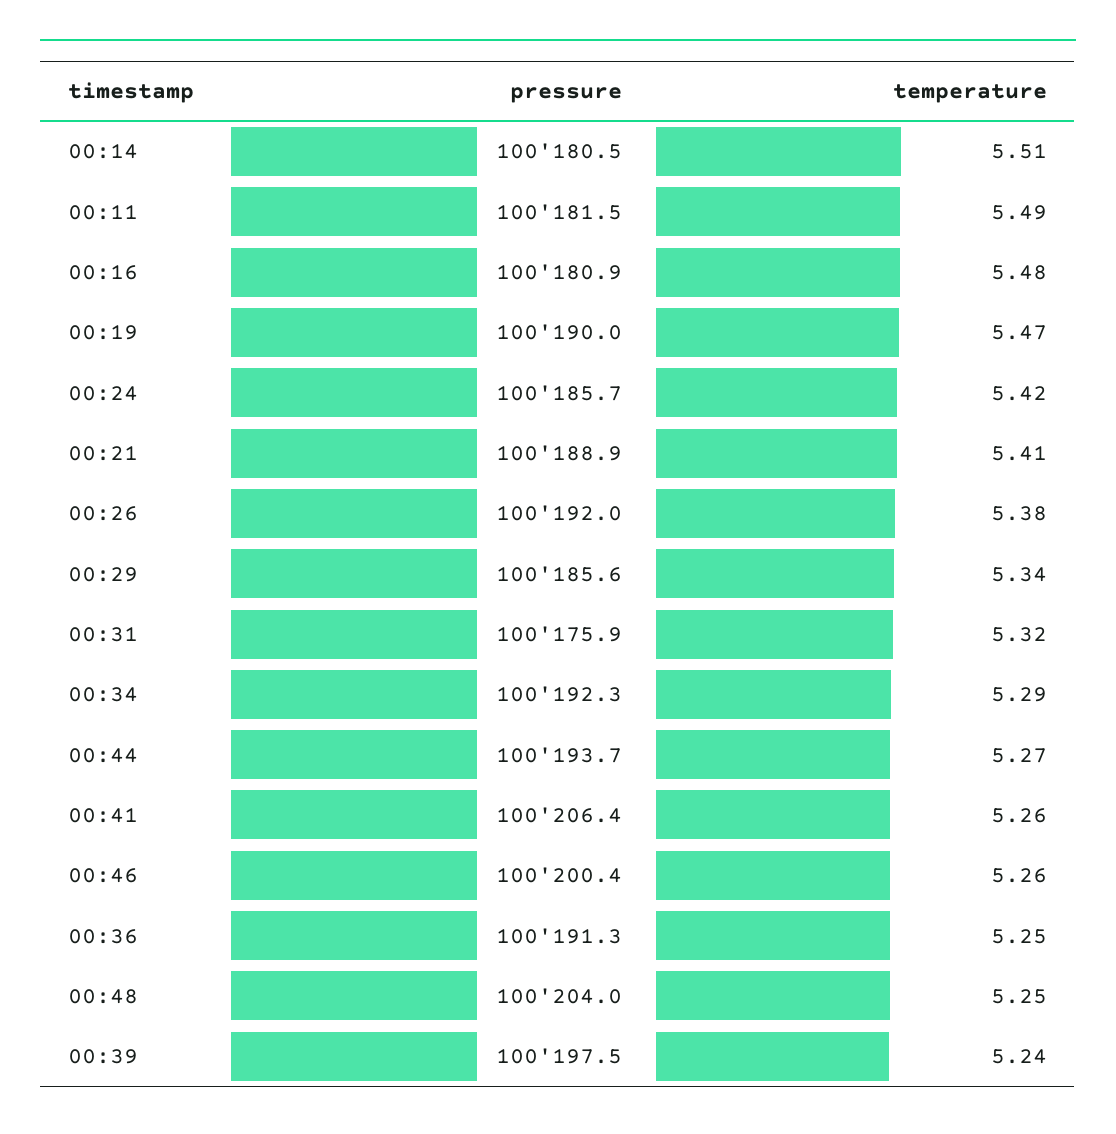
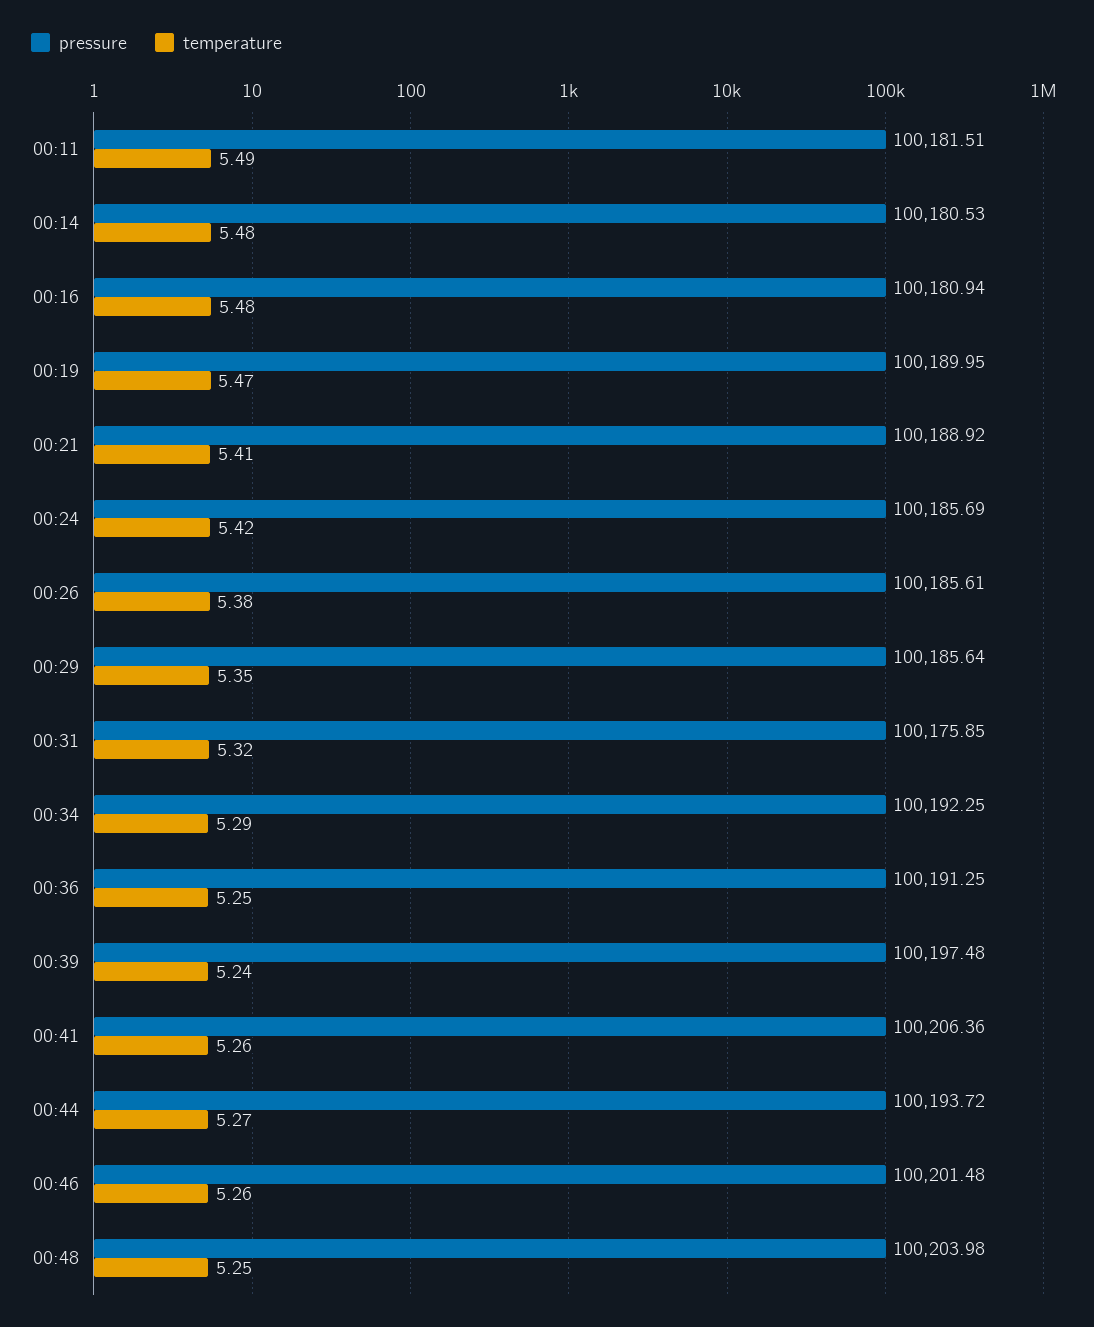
  {
    "pressure": {
      "00:14": 100180.53,
      "00:11": 100181.51,
      "00:16": 100180.94,
      "00:19": 100189.95,
      "00:24": 100185.69,
      "00:21": 100188.92,
-     "00:26": 100192,
+     "00:26": 100185.61,
      "00:29": 100185.64,
      "00:31": 100175.85,
      "00:34": 100192.25,
      "00:44": 100193.72,
      "00:41": 100206.36,
-     "00:46": 100200.4,
+     "00:46": 100201.48,
      "00:36": 100191.25,
      "00:48": 100203.98,
      "00:39": 100197.48
    },
    "temperature": {
-     "00:14": 5.51,
+     "00:14": 5.48,
      "00:11": 5.49,
      "00:16": 5.48,
      "00:19": 5.47,
      "00:24": 5.42,
      "00:21": 5.41,
      "00:26": 5.38,
-     "00:29": 5.34,
+     "00:29": 5.35,
      "00:31": 5.32,
      "00:34": 5.29,
      "00:44": 5.27,
      "00:41": 5.26,
      "00:46": 5.26,
      "00:36": 5.25,
      "00:48": 5.25,
      "00:39": 5.24
    }
  }

